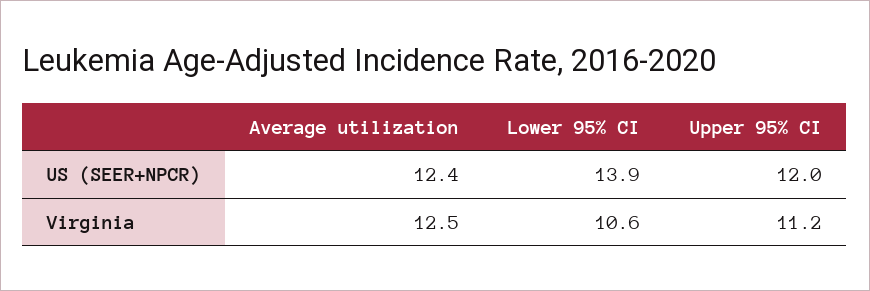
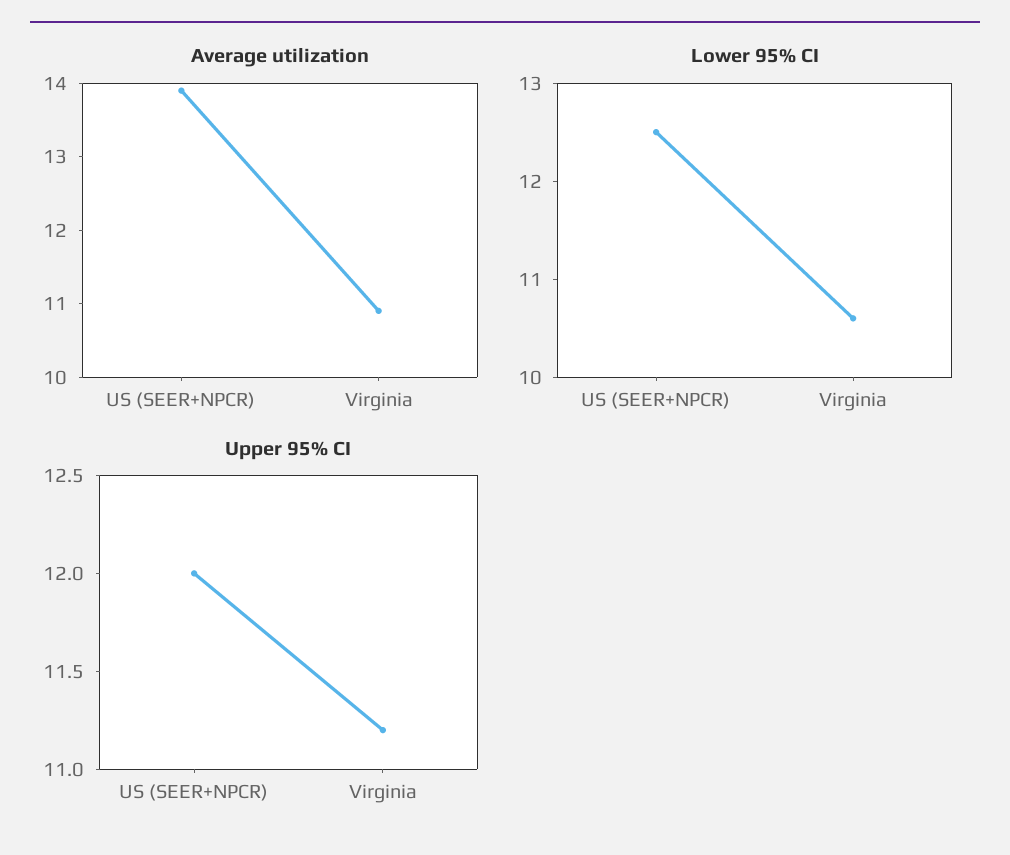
  {
    "Average utilization": {
-     "US (SEER+NPCR)": 12.4,
+     "US (SEER+NPCR)": 14,
-     "Virginia": 12.5
+     "Virginia": 11
    },
    "Lower 95% CI": {
-     "US (SEER+NPCR)": 13.9,
+     "US (SEER+NPCR)": 12.5,
      "Virginia": 10.6
    },
    "Upper 95% CI": {
      "US (SEER+NPCR)": 12,
      "Virginia": 11.2
    }
  }

